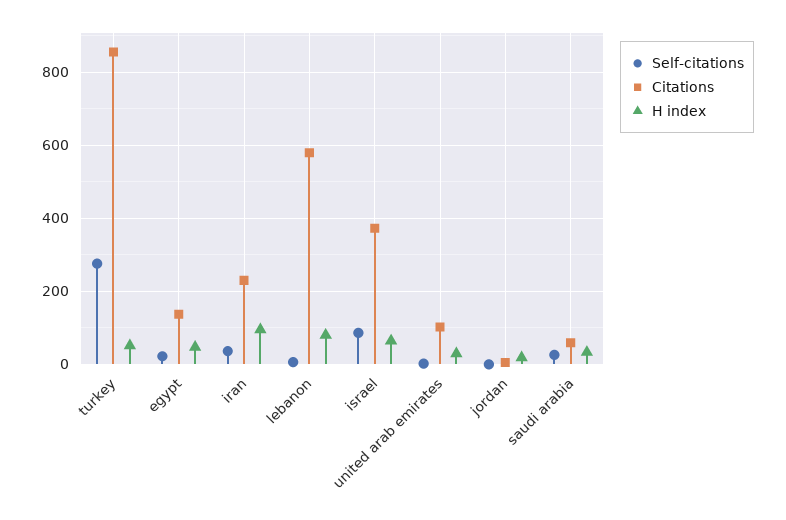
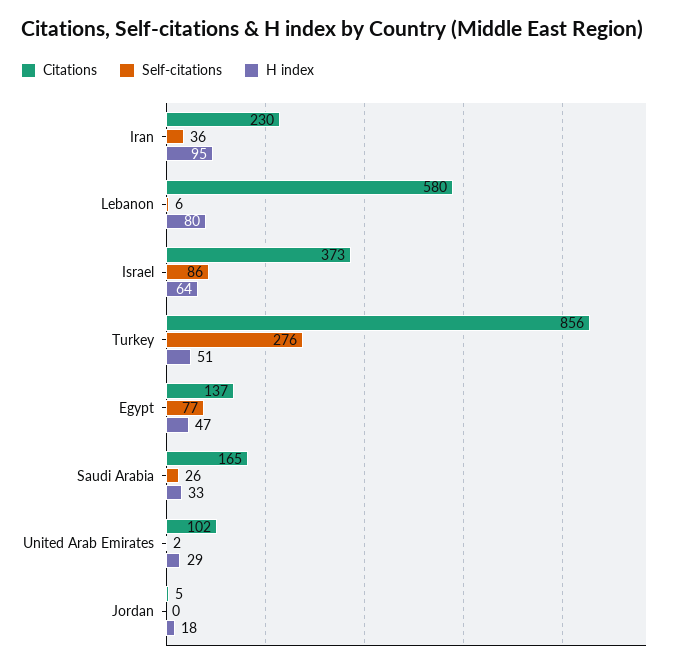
  {
    "Self-citations": {
      "turkey": 276,
-     "egypt": 20,
+     "egypt": 77,
      "iran": 36,
      "lebanon": 6,
      "israel": 86,
      "united arab emirates": 2,
      "jordan": 0,
      "saudi arabia": 26
    },
    "Citations": {
      "turkey": 856,
      "egypt": 137,
      "iran": 230,
      "lebanon": 580,
      "israel": 373,
      "united arab emirates": 102,
      "jordan": 5,
-     "saudi arabia": 60
+     "saudi arabia": 165
    },
    "H index": {
      "turkey": 51,
      "egypt": 47,
      "iran": 95,
      "lebanon": 80,
      "israel": 64,
      "united arab emirates": 29,
      "jordan": 18,
      "saudi arabia": 33
    }
  }

